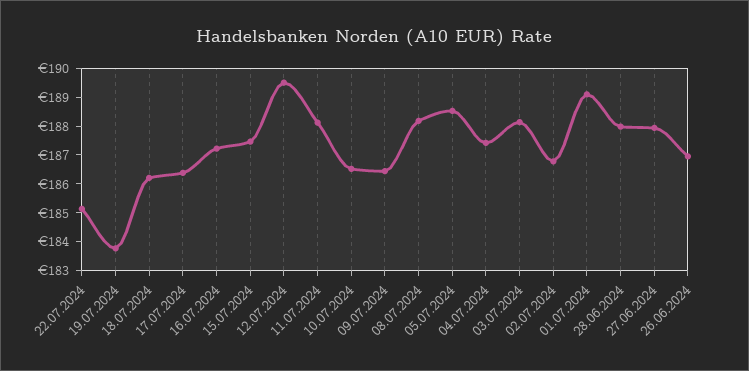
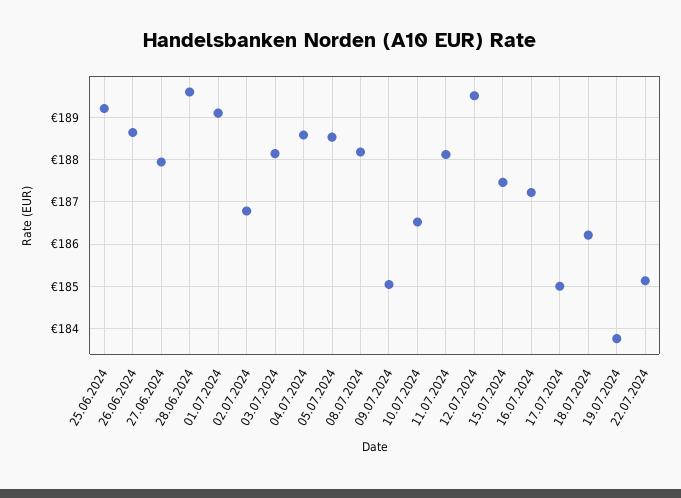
  {
    "22.07.2024": 185.2,
    "19.07.2024": 183.8,
    "18.07.2024": 186.2,
-   "17.07.2024": 186.5,
+   "17.07.2024": 185,
    "16.07.2024": 187.2,
    "15.07.2024": 187.4,
    "12.07.2024": 189.6,
    "11.07.2024": 188.2,
    "10.07.2024": 186.6,
-   "09.07.2024": 186.5,
+   "09.07.2024": 185,
    "08.07.2024": 188.2,
    "05.07.2024": 188.6,
-   "04.07.2024": 187.5,
+   "04.07.2024": 188.6,
    "03.07.2024": 188.2,
    "02.07.2024": 186.8,
    "01.07.2024": 189.2,
-   "28.06.2024": 188,
+   "28.06.2024": 189.6,
    "27.06.2024": 188,
-   "26.06.2024": 187
+   "26.06.2024": 188.6,
+   "25.06.2024": 189.2
  }

